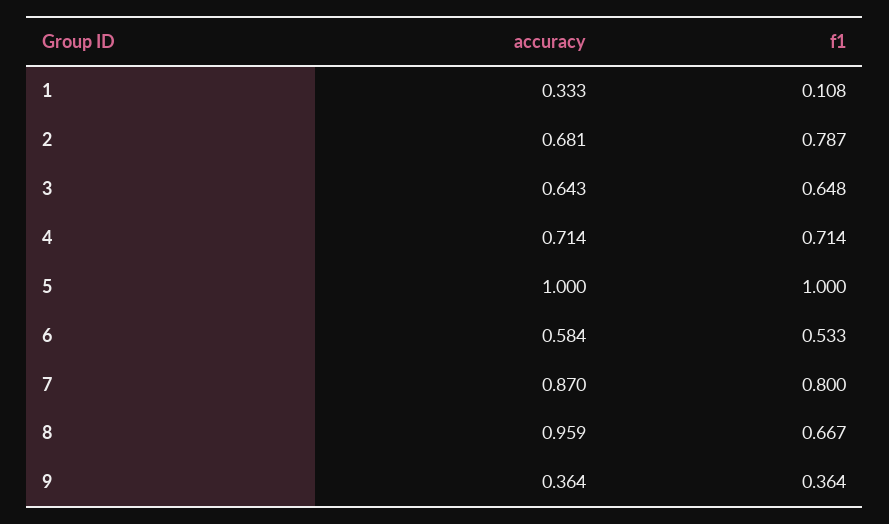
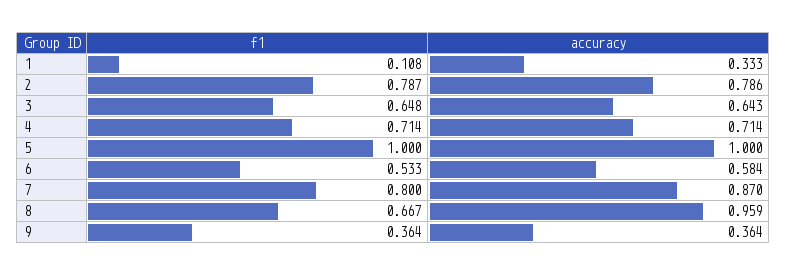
  {
    "accuracy": {
      "1": 0.333,
-     "2": 0.681,
+     "2": 0.786,
      "3": 0.643,
      "4": 0.714,
      "5": 1,
      "6": 0.584,
      "7": 0.87,
      "8": 0.959,
      "9": 0.364
    },
    "f1": {
      "1": 0.108,
      "2": 0.787,
      "3": 0.648,
      "4": 0.714,
      "5": 1,
      "6": 0.533,
      "7": 0.8,
      "8": 0.667,
      "9": 0.364
    }
  }

